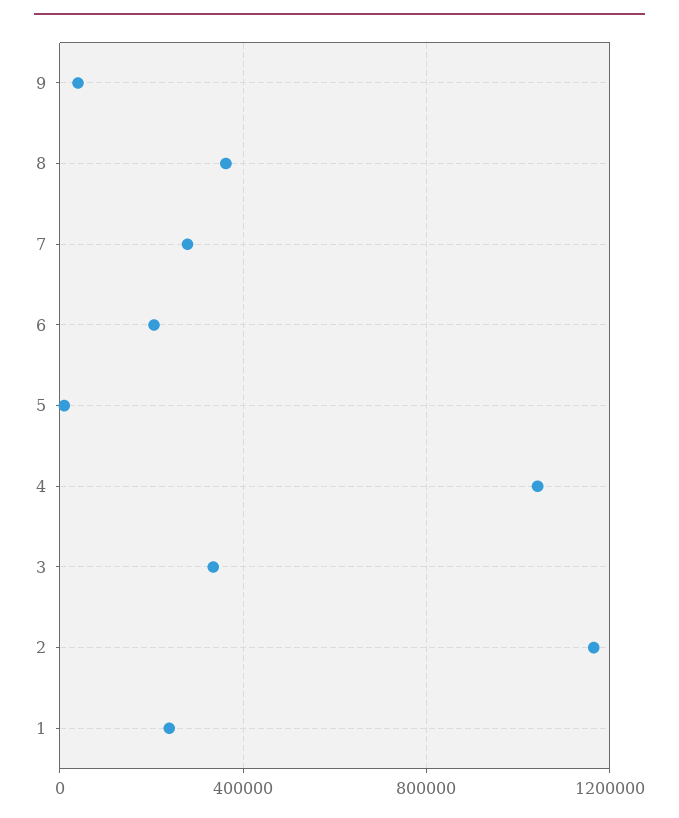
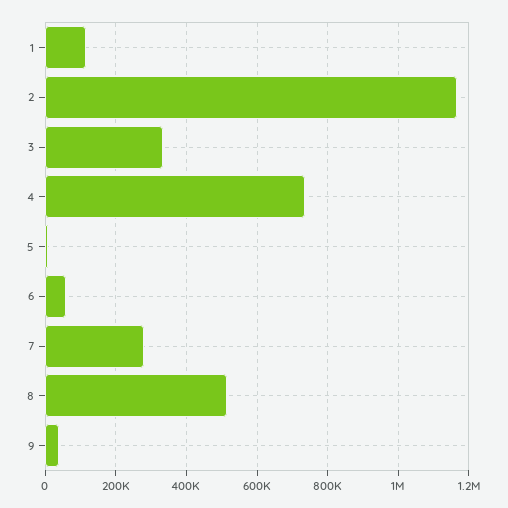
  {
    "9": 40000,
-   "8": 350000,
+   "8": 520000,
    "7": 280000,
-   "6": 200000,
+   "6": 60000,
    "5": 0,
-   "4": 1050000,
+   "4": 740000,
    "3": 340000,
    "2": 1160000,
-   "1": 250000
+   "1": 120000
  }

